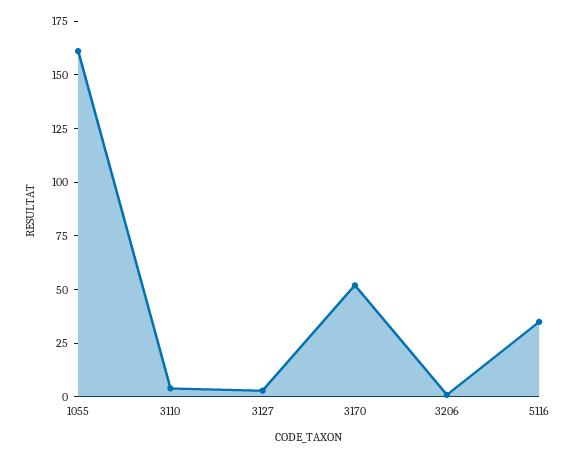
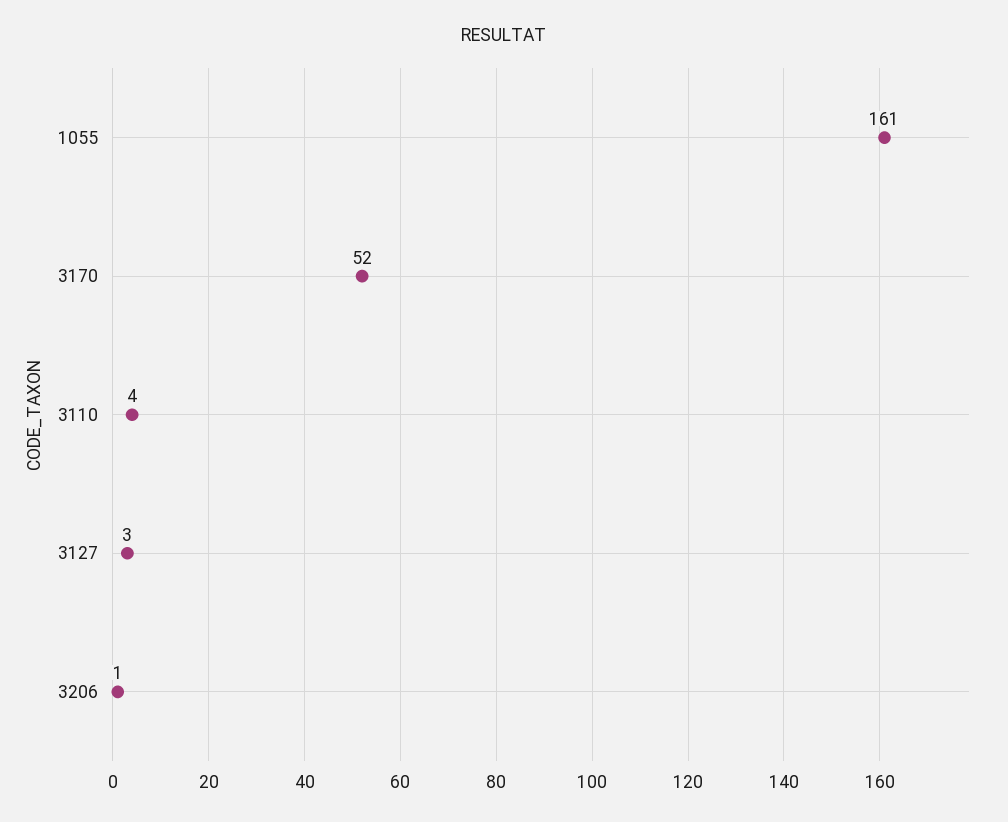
  {
    "1055": 161,
    "3110": 4,
    "3127": 3,
    "3170": 52,
-   "3206": 1,
+   "3206": 1
-   "5116": 35
  }

